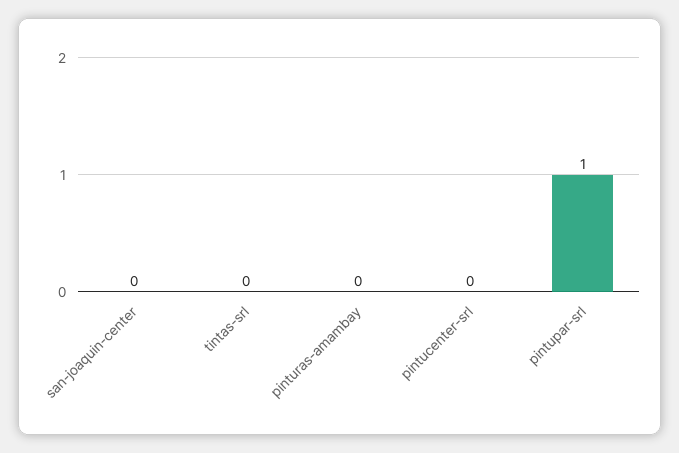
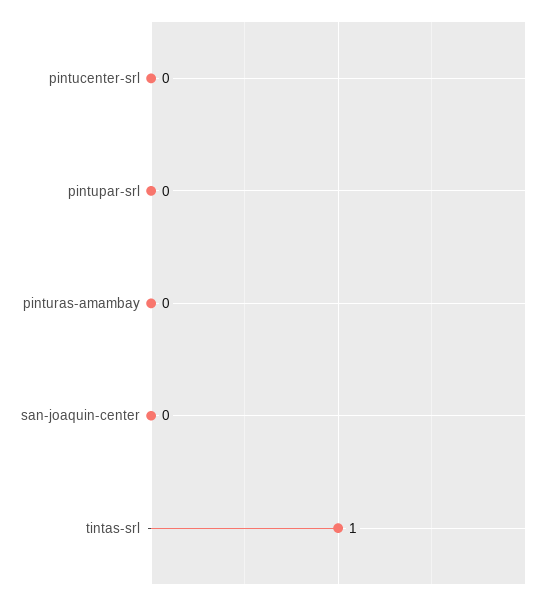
  {
    "san-joaquin-center": 0,
-   "tintas-srl": 0,
+   "tintas-srl": 1,
    "pinturas-amambay": 0,
    "pintucenter-srl": 0,
-   "pintupar-srl": 1
+   "pintupar-srl": 0
  }

